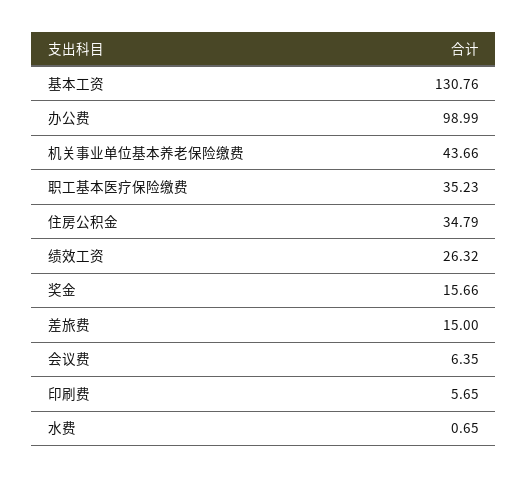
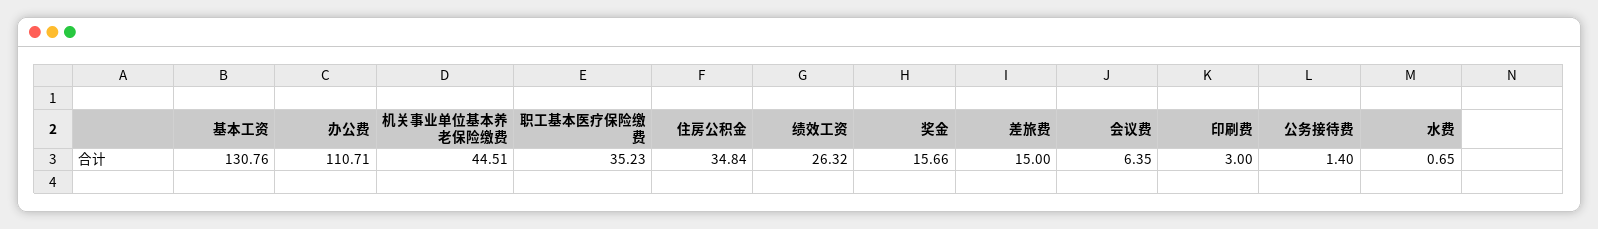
  {
    "基本工资": 130.76,
-   "办公费": 98.99,
+   "办公费": 110.71,
-   "机关事业单位基本养老保险缴费": 43.66,
+   "机关事业单位基本养老保险缴费": 44.51,
    "职工基本医疗保险缴费": 35.23,
-   "住房公积金": 34.79,
+   "住房公积金": 34.84,
    "绩效工资": 26.32,
    "奖金": 15.66,
    "差旅费": 15,
    "会议费": 6.35,
-   "印刷费": 5.65,
+   "印刷费": 3,
-   "水费": 0.65
+   "水费": 0.65,
+   "公务接待费": 1.4
  }

